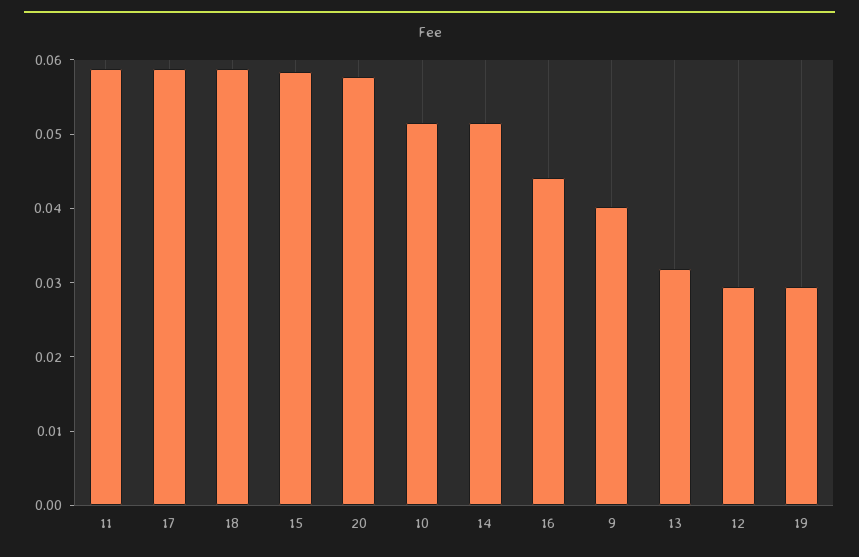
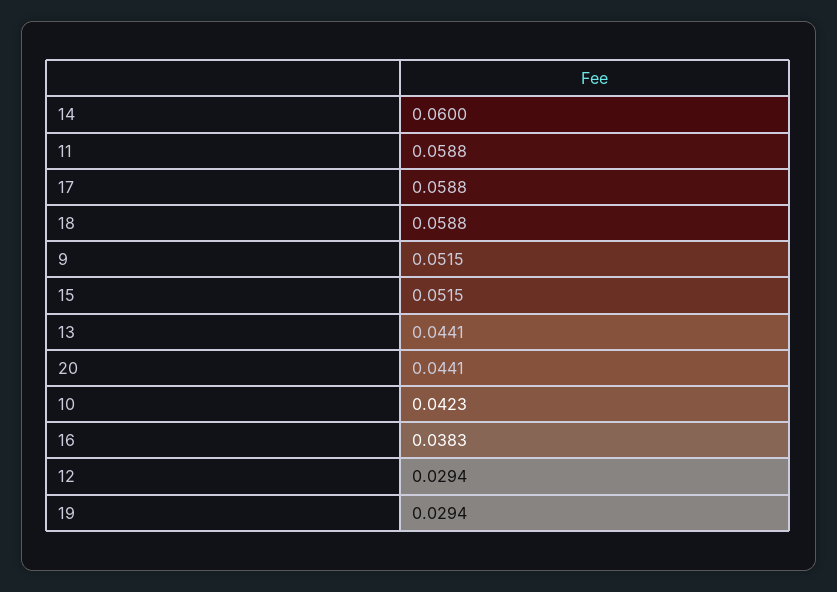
  {
    "11": 0.0588,
    "17": 0.0588,
    "18": 0.0588,
-   "15": 0.058,
+   "15": 0.0515,
-   "20": 0.058,
+   "20": 0.0441,
-   "10": 0.052,
+   "10": 0.0423,
-   "14": 0.052,
+   "14": 0.06,
-   "16": 0.044,
+   "16": 0.0383,
-   "9": 0.04,
+   "9": 0.0515,
-   "13": 0.032,
+   "13": 0.0441,
    "12": 0.0294,
    "19": 0.0294
  }

